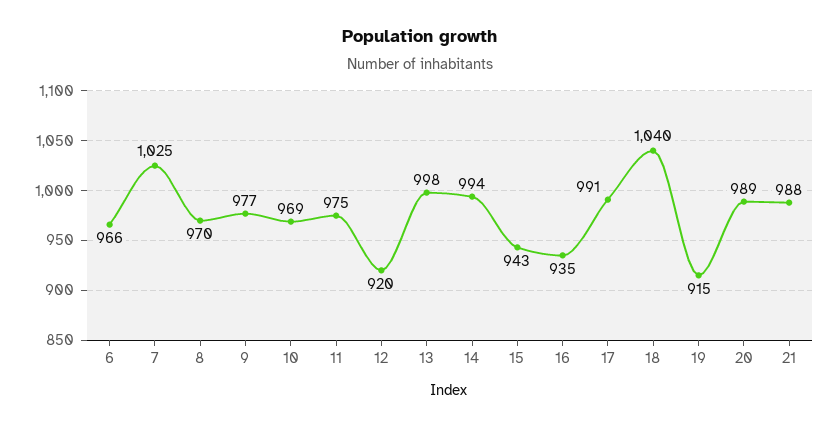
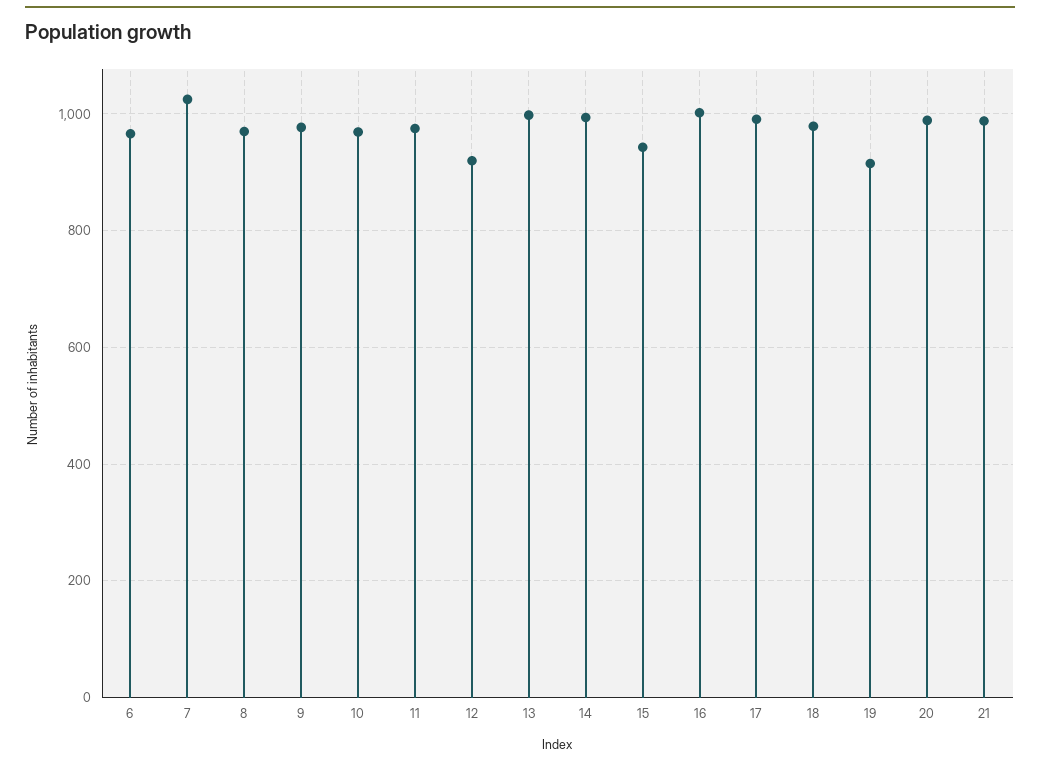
  {
    "6": 966,
    "7": 1025,
    "8": 970,
    "9": 977,
    "10": 969,
    "11": 975,
    "12": 920,
    "13": 998,
    "14": 994,
    "15": 943,
-   "16": 935,
+   "16": 1000,
    "17": 991,
-   "18": 1040,
+   "18": 980,
    "19": 915,
    "20": 989,
    "21": 988
  }

